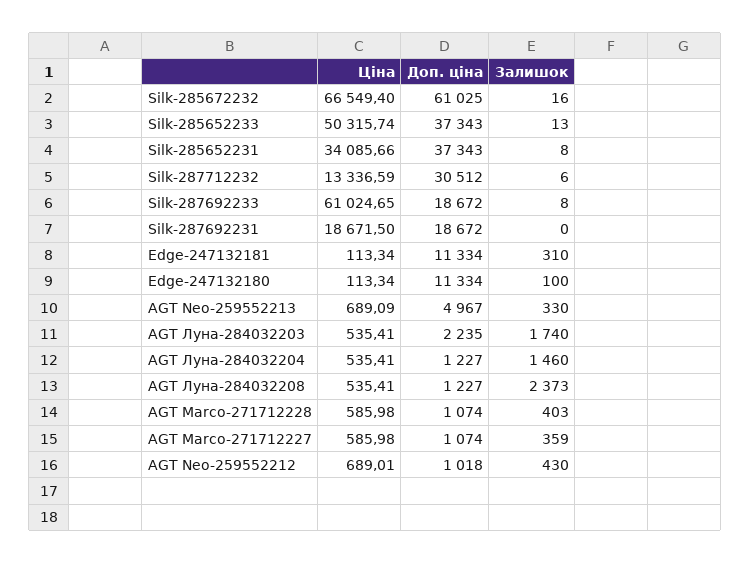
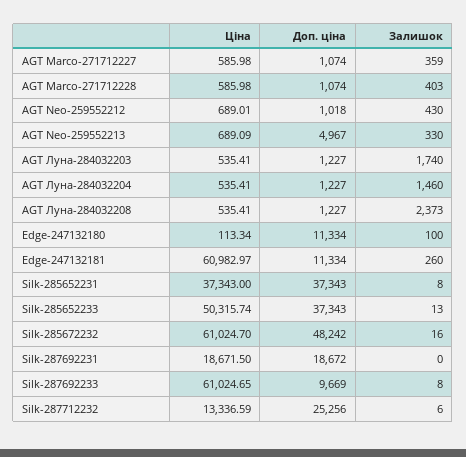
  {
    "Ціна": {
-     "Silk-285672232": 66549.4,
+     "Silk-285672232": 61024.7,
      "Silk-285652233": 50315.74,
-     "Silk-285652231": 34085.66,
+     "Silk-285652231": 37343,
      "Silk-287712232": 13336.59,
      "Silk-287692233": 61024.65,
      "Silk-287692231": 18671.5,
-     "Edge-247132181": 113.34,
+     "Edge-247132181": 60982.97,
      "Edge-247132180": 113.34,
      "AGT Neo-259552213": 689.09,
      "AGT Луна-284032203": 535.41,
      "AGT Луна-284032204": 535.41,
      "AGT Луна-284032208": 535.41,
      "AGT Marco-271712228": 585.98,
      "AGT Marco-271712227": 585.98,
      "AGT Neo-259552212": 689.01
    },
    "Доп. ціна": {
-     "Silk-285672232": 61025,
+     "Silk-285672232": 48242,
      "Silk-285652233": 37343,
      "Silk-285652231": 37343,
-     "Silk-287712232": 30512,
+     "Silk-287712232": 25256,
-     "Silk-287692233": 18672,
+     "Silk-287692233": 9669,
      "Silk-287692231": 18672,
      "Edge-247132181": 11334,
      "Edge-247132180": 11334,
      "AGT Neo-259552213": 4967,
-     "AGT Луна-284032203": 2235,
+     "AGT Луна-284032203": 1227,
      "AGT Луна-284032204": 1227,
      "AGT Луна-284032208": 1227,
      "AGT Marco-271712228": 1074,
      "AGT Marco-271712227": 1074,
      "AGT Neo-259552212": 1018
    },
    "Залишок": {
      "Silk-285672232": 16,
      "Silk-285652233": 13,
      "Silk-285652231": 8,
      "Silk-287712232": 6,
      "Silk-287692233": 8,
      "Silk-287692231": 0,
-     "Edge-247132181": 310,
+     "Edge-247132181": 260,
      "Edge-247132180": 100,
      "AGT Neo-259552213": 330,
      "AGT Луна-284032203": 1740,
      "AGT Луна-284032204": 1460,
      "AGT Луна-284032208": 2373,
      "AGT Marco-271712228": 403,
      "AGT Marco-271712227": 359,
      "AGT Neo-259552212": 430
    }
  }

